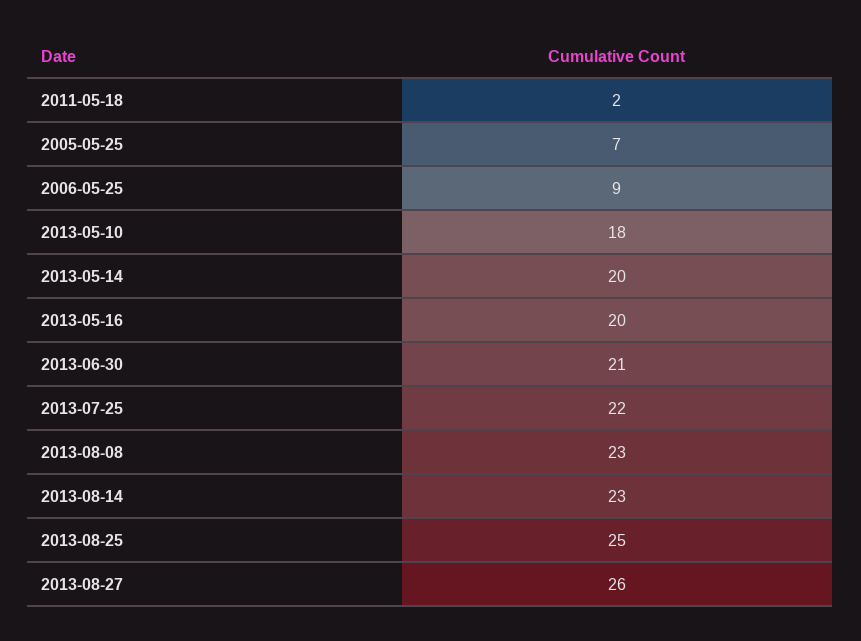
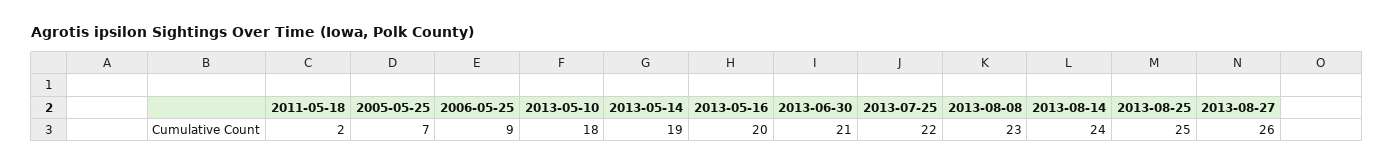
  {
    "2011-05-18": 2,
    "2005-05-25": 7,
    "2006-05-25": 9,
    "2013-05-10": 18,
-   "2013-05-14": 20,
+   "2013-05-14": 19,
    "2013-05-16": 20,
    "2013-06-30": 21,
    "2013-07-25": 22,
    "2013-08-08": 23,
-   "2013-08-14": 23,
+   "2013-08-14": 24,
    "2013-08-25": 25,
    "2013-08-27": 26
  }

